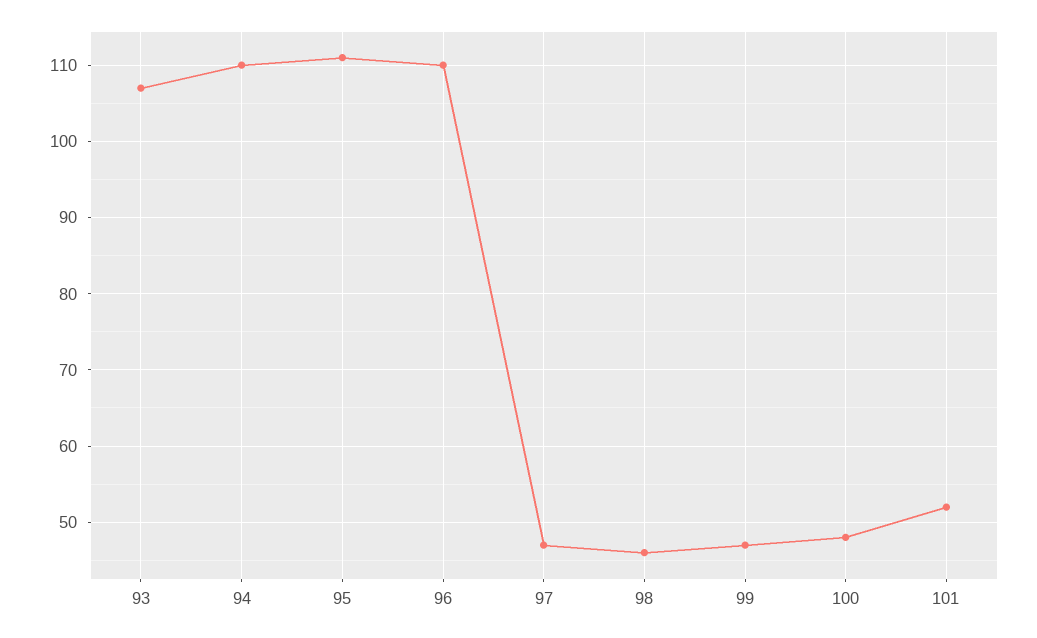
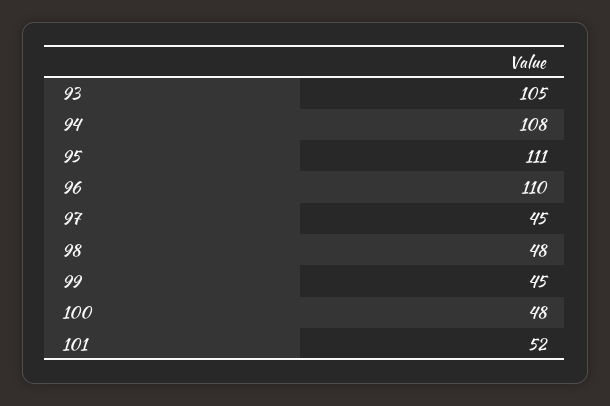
  {
-   "93": 107,
+   "93": 105,
-   "94": 110,
+   "94": 108,
    "95": 111,
    "96": 110,
-   "97": 47,
+   "97": 45,
-   "98": 46,
+   "98": 48,
-   "99": 47,
+   "99": 45,
    "100": 48,
    "101": 52
  }

